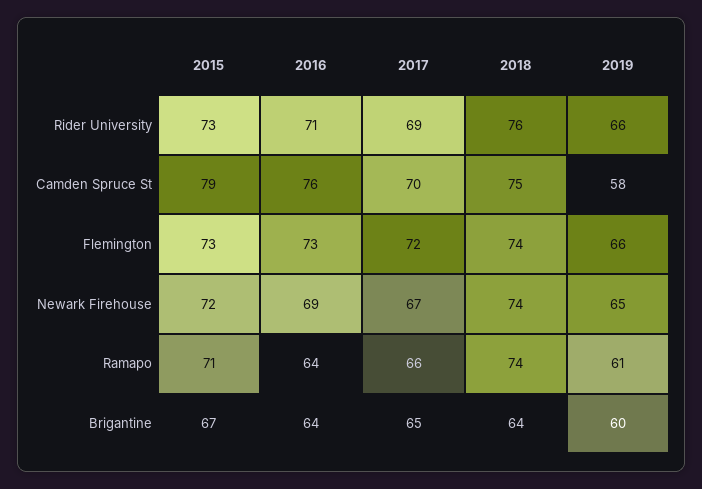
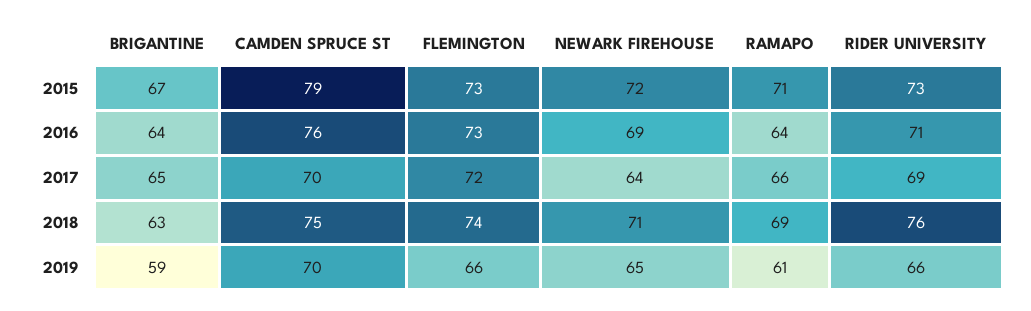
  {
    "2015": {
      "Rider University": 73,
      "Camden Spruce St": 79,
      "Flemington": 73,
      "Newark Firehouse": 72,
      "Ramapo": 71,
      "Brigantine": 67
    },
    "2016": {
      "Rider University": 71,
      "Camden Spruce St": 76,
      "Flemington": 73,
      "Newark Firehouse": 69,
      "Ramapo": 64,
      "Brigantine": 64
    },
    "2017": {
      "Rider University": 69,
      "Camden Spruce St": 70,
      "Flemington": 72,
-     "Newark Firehouse": 67,
+     "Newark Firehouse": 64,
      "Ramapo": 66,
      "Brigantine": 65
    },
    "2018": {
      "Rider University": 76,
      "Camden Spruce St": 75,
      "Flemington": 74,
-     "Newark Firehouse": 74,
+     "Newark Firehouse": 71,
-     "Ramapo": 74,
+     "Ramapo": 69,
-     "Brigantine": 64
+     "Brigantine": 63
    },
    "2019": {
      "Rider University": 66,
-     "Camden Spruce St": 58,
+     "Camden Spruce St": 70,
      "Flemington": 66,
      "Newark Firehouse": 65,
      "Ramapo": 61,
-     "Brigantine": 60
+     "Brigantine": 59
    }
  }

